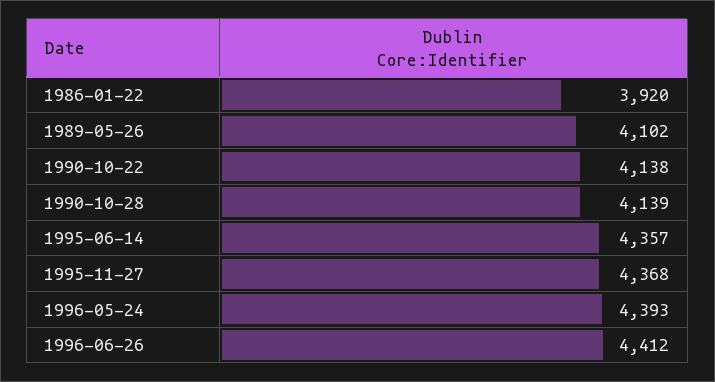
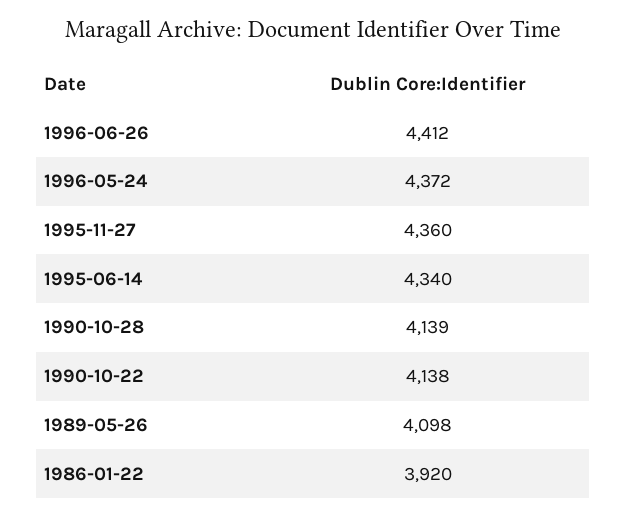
  {
    "1986-01-22": 3920,
-   "1989-05-26": 4102,
+   "1989-05-26": 4098,
    "1990-10-22": 4138,
    "1990-10-28": 4139,
-   "1995-06-14": 4357,
+   "1995-06-14": 4340,
-   "1995-11-27": 4368,
+   "1995-11-27": 4360,
-   "1996-05-24": 4393,
+   "1996-05-24": 4372,
    "1996-06-26": 4412
  }

